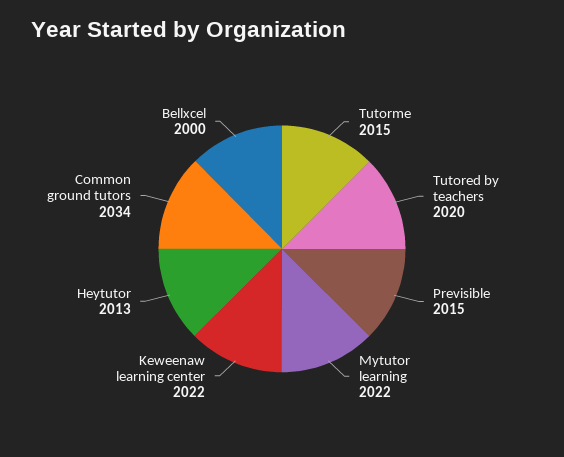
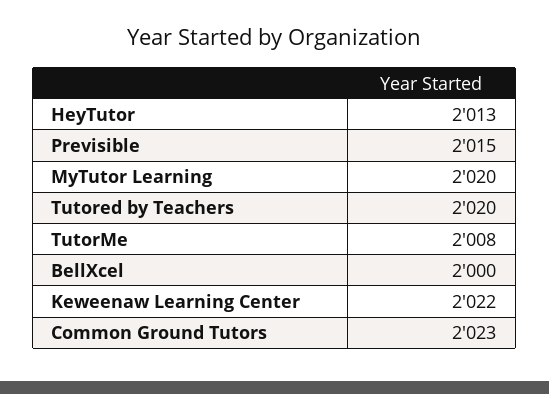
  {
-   "Tutorme": 2015,
+   "Tutorme": 2008,
    "Tutored by teachers": 2020,
    "Previsible": 2015,
-   "Mytutor learning": 2022,
+   "Mytutor learning": 2020,
    "Keweenaw learning center": 2022,
    "Heytutor": 2013,
-   "Common ground tutors": 2034,
+   "Common ground tutors": 2023,
    "Bellxcel": 2000
  }

